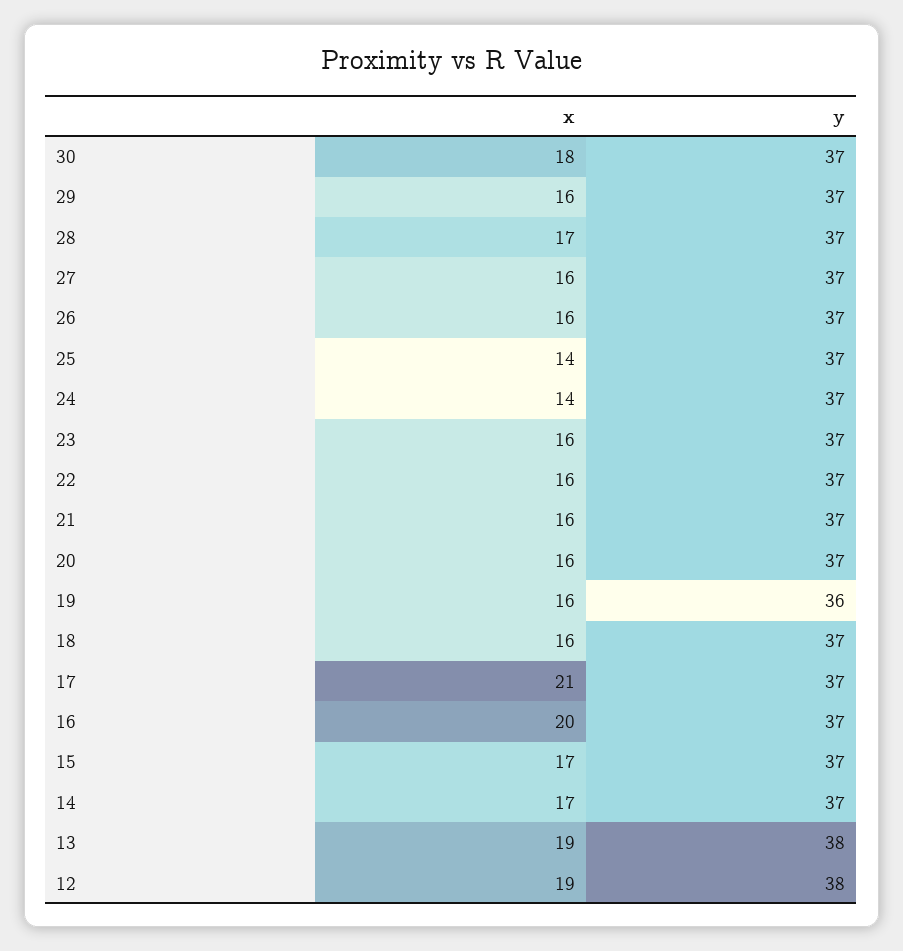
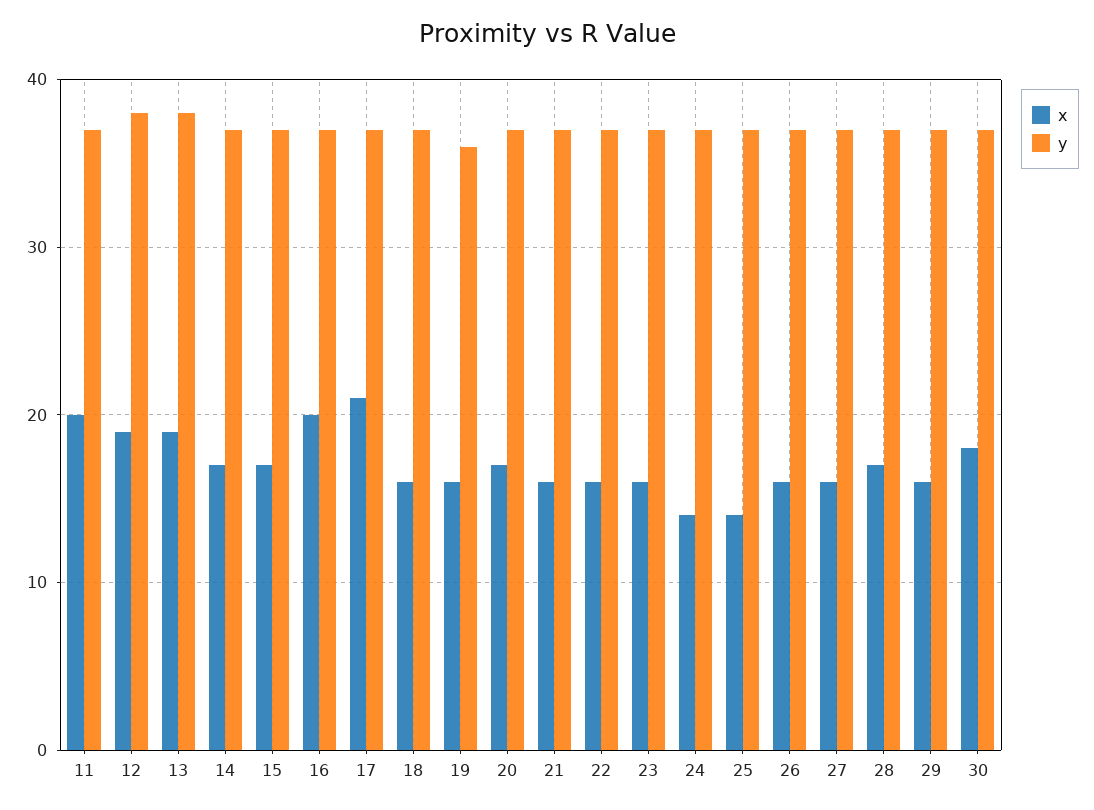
  {
    "x": {
      "30": 18,
      "29": 16,
      "28": 17,
      "27": 16,
      "26": 16,
      "25": 14,
      "24": 14,
      "23": 16,
      "22": 16,
      "21": 16,
-     "20": 16,
+     "20": 17,
      "19": 16,
      "18": 16,
      "17": 21,
      "16": 20,
      "15": 17,
      "14": 17,
      "13": 19,
-     "12": 19
+     "12": 19,
+     "11": 20
    },
    "y": {
      "30": 37,
      "29": 37,
      "28": 37,
      "27": 37,
      "26": 37,
      "25": 37,
      "24": 37,
      "23": 37,
      "22": 37,
      "21": 37,
      "20": 37,
      "19": 36,
      "18": 37,
      "17": 37,
      "16": 37,
      "15": 37,
      "14": 37,
      "13": 38,
-     "12": 38
+     "12": 38,
+     "11": 37
    }
  }

